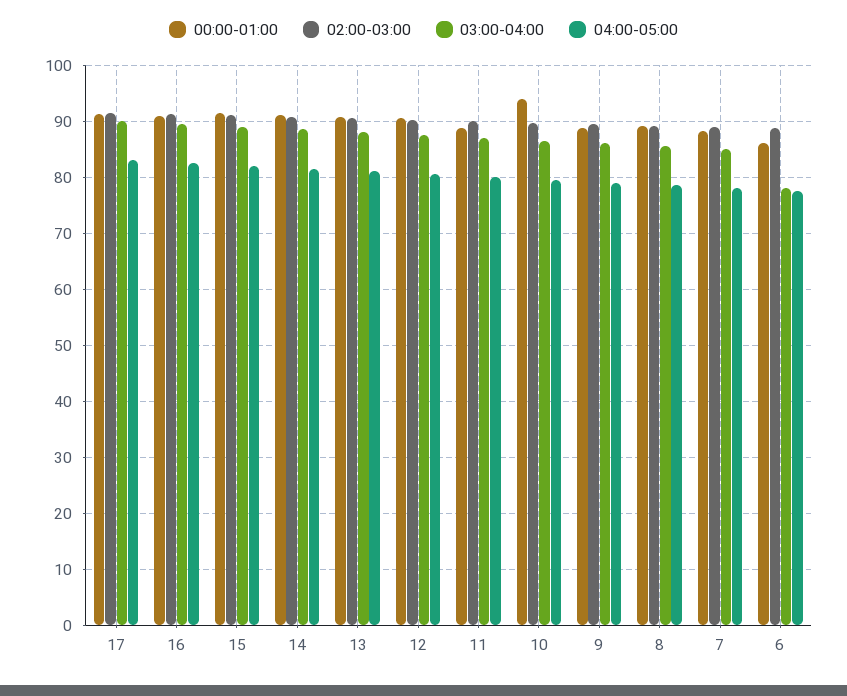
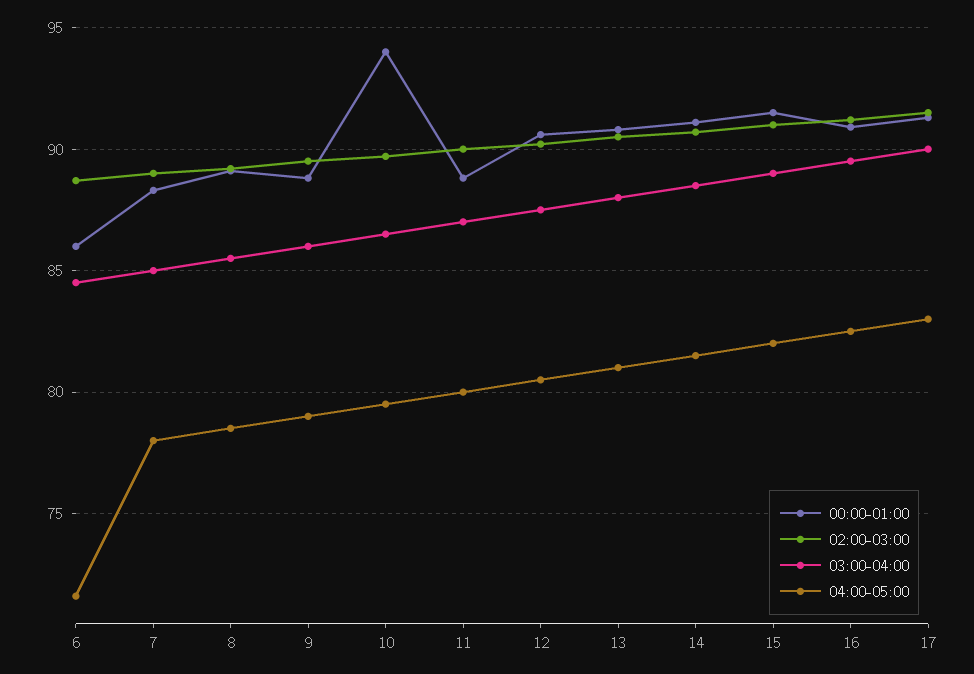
  {
    "00:00-01:00": {
      "17": 91.5,
      "16": 91,
      "15": 91.5,
      "14": 91,
      "13": 91,
      "12": 90.5,
      "11": 89,
      "10": 94,
      "9": 89,
      "8": 89,
      "7": 88.5,
      "6": 86
    },
    "02:00-03:00": {
      "17": 91.5,
      "16": 91,
      "15": 91,
      "14": 90.5,
      "13": 90.5,
      "12": 90,
      "11": 90,
      "10": 89.5,
      "9": 89.5,
      "8": 89,
      "7": 89,
      "6": 88.5
    },
    "03:00-04:00": {
      "17": 90,
      "16": 89.5,
      "15": 89,
      "14": 88.5,
      "13": 88,
      "12": 87.5,
      "11": 87,
      "10": 86.5,
      "9": 86,
      "8": 85.5,
      "7": 85,
-     "6": 78
+     "6": 84.5
    },
    "04:00-05:00": {
      "17": 83,
      "16": 82.5,
      "15": 82,
      "14": 81.5,
      "13": 81,
      "12": 80.5,
      "11": 80,
      "10": 79.5,
      "9": 79,
      "8": 78.5,
      "7": 78,
-     "6": 78
+     "6": 71.5
    }
  }

